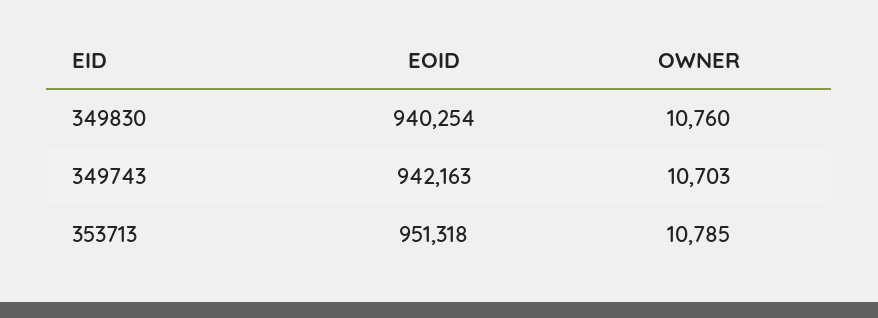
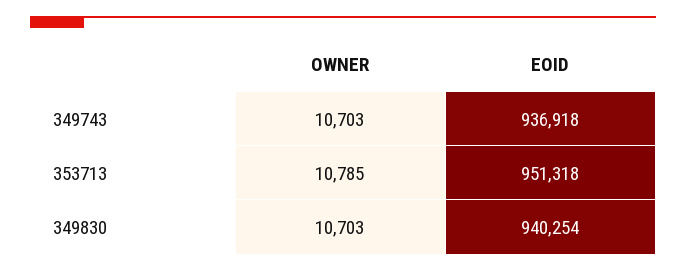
  {
    "EOID": {
      "349830": 940254,
-     "349743": 942163,
+     "349743": 936918,
      "353713": 951318
    },
    "OWNER": {
-     "349830": 10760,
+     "349830": 10703,
      "349743": 10703,
      "353713": 10785
    }
  }

